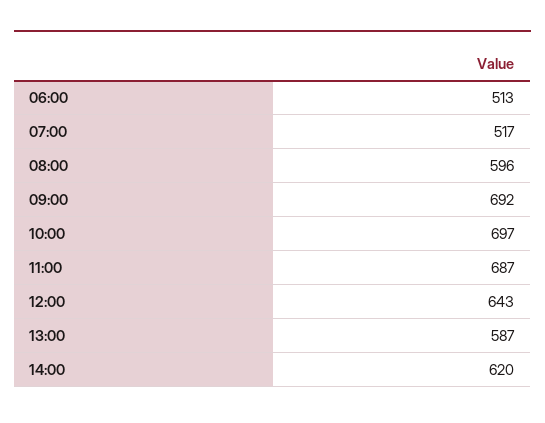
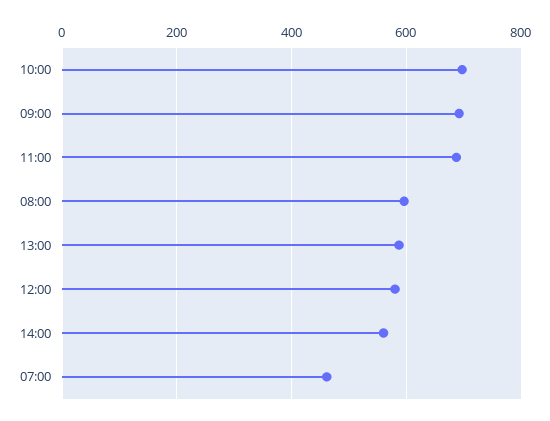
  {
-   "06:00": 513,
-   "07:00": 517,
+   "07:00": 460,
    "08:00": 596,
    "09:00": 692,
    "10:00": 697,
    "11:00": 687,
-   "12:00": 643,
+   "12:00": 580,
    "13:00": 587,
-   "14:00": 620
+   "14:00": 560
  }

